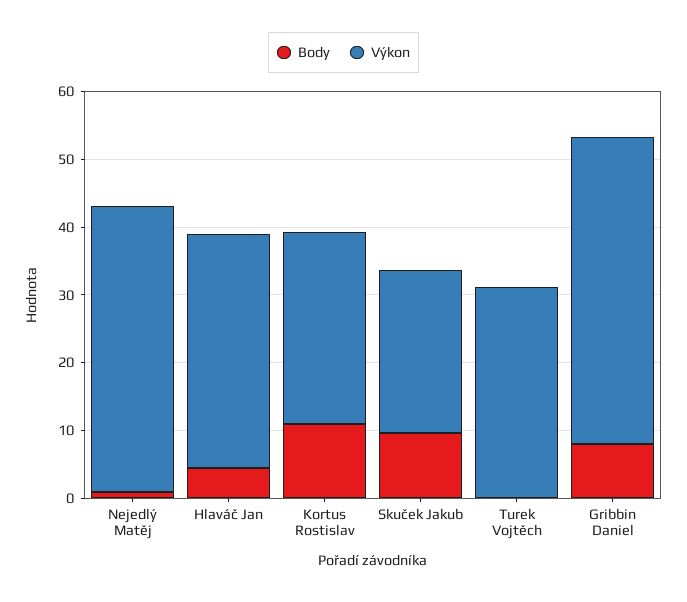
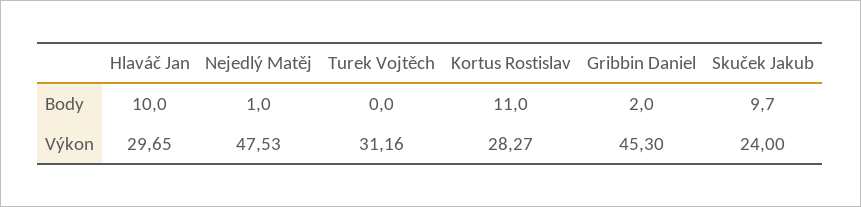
  {
    "Body": {
      "Nejedlý Matěj": 1,
-     "Hlaváč Jan": 4,
+     "Hlaváč Jan": 10,
      "Kortus Rostislav": 11,
      "Skuček Jakub": 9.7,
      "Turek Vojtěch": 0,
-     "Gribbin Daniel": 8
+     "Gribbin Daniel": 2
    },
    "Výkon": {
-     "Nejedlý Matěj": 42,
+     "Nejedlý Matěj": 47.53,
-     "Hlaváč Jan": 34,
+     "Hlaváč Jan": 29.65,
      "Kortus Rostislav": 28.27,
      "Skuček Jakub": 24,
      "Turek Vojtěch": 31.16,
      "Gribbin Daniel": 45.3
    }
  }

